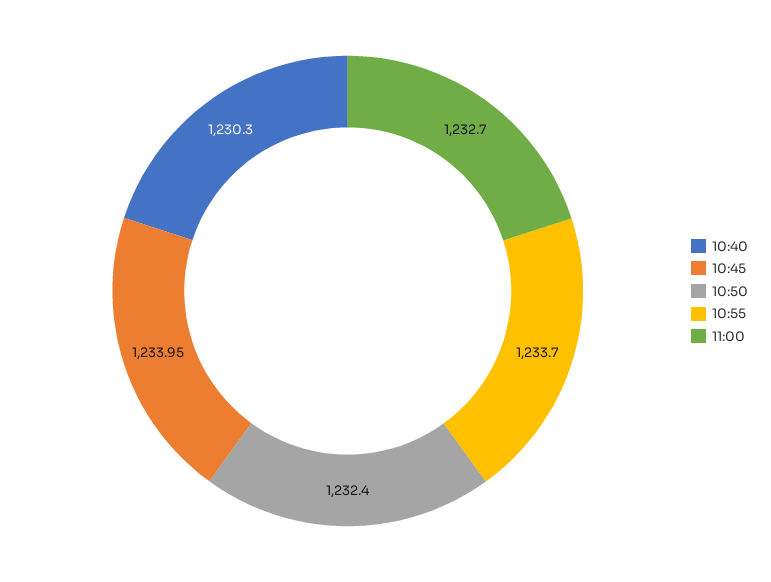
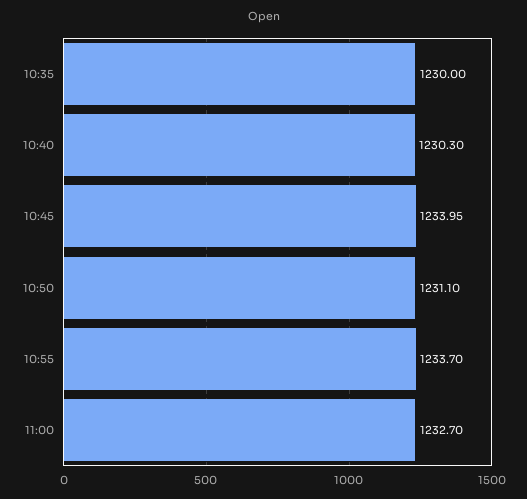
  {
    "10:40": 1230.3,
    "10:45": 1233.95,
-   "10:50": 1232.4,
+   "10:50": 1231.1,
    "10:55": 1233.7,
-   "11:00": 1232.7
+   "11:00": 1232.7,
+   "10:35": 1230
  }

